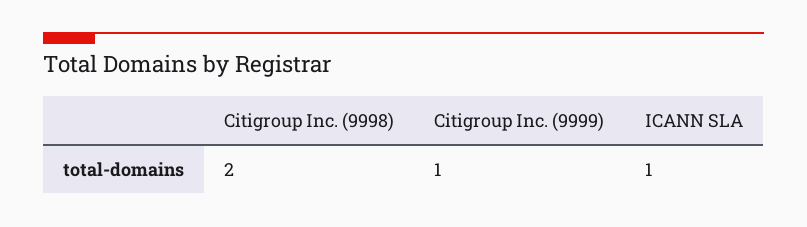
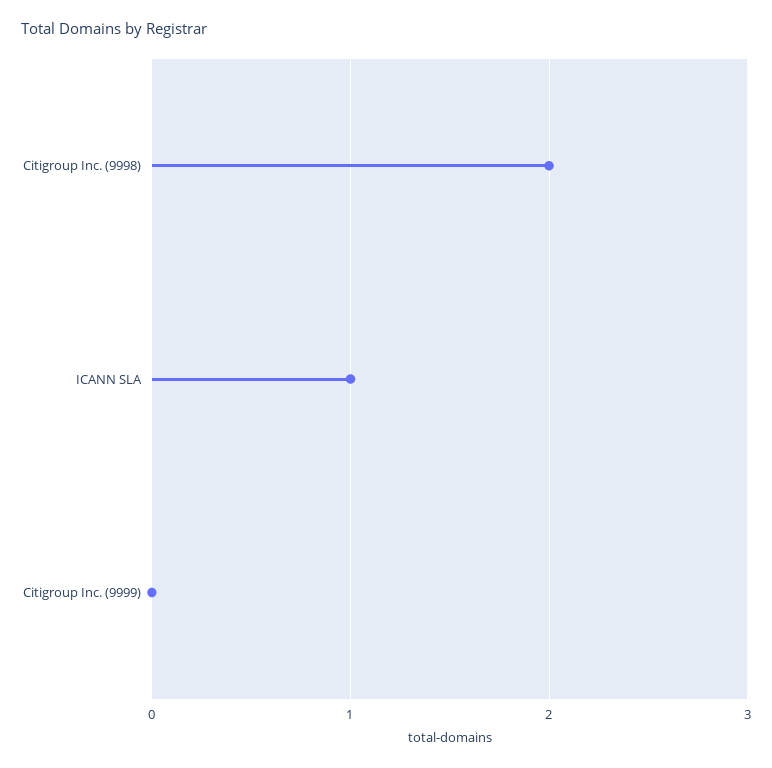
  {
    "Citigroup Inc. (9998)": 2,
-   "Citigroup Inc. (9999)": 1,
+   "Citigroup Inc. (9999)": 0,
    "ICANN SLA": 1
  }

